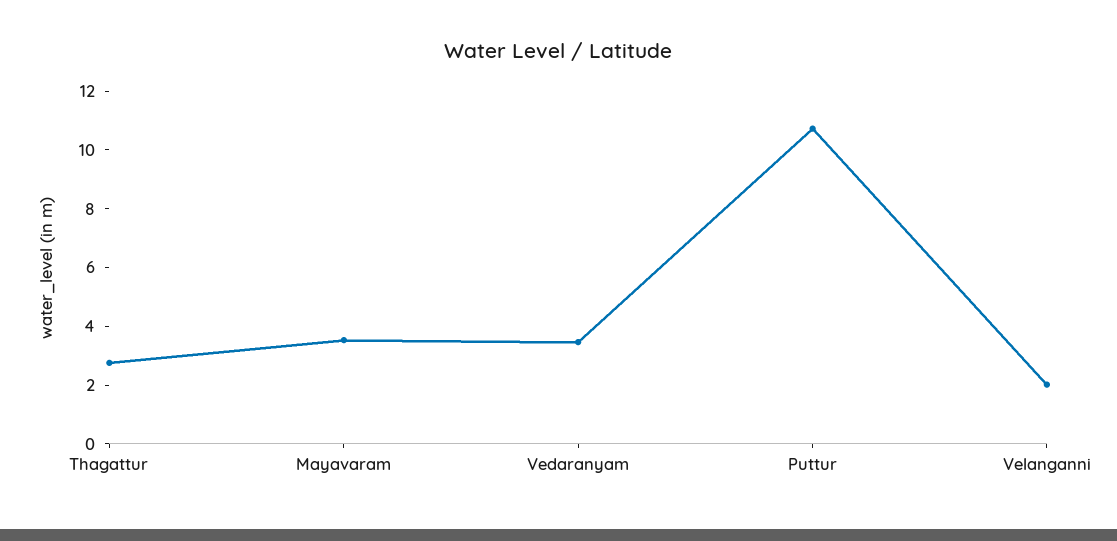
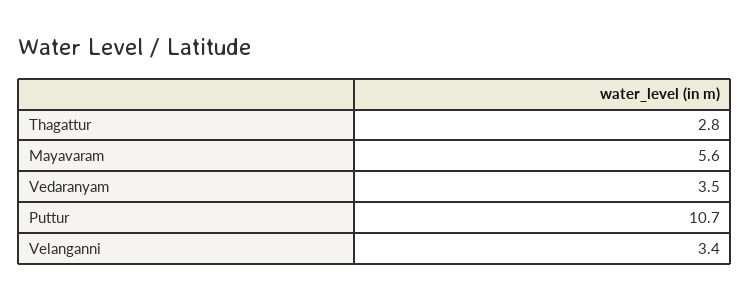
  {
    "Thagattur": 2.8,
-   "Mayavaram": 3.5,
+   "Mayavaram": 5.6,
    "Vedaranyam": 3.5,
    "Puttur": 10.7,
-   "Velanganni": 2
+   "Velanganni": 3.4
  }

